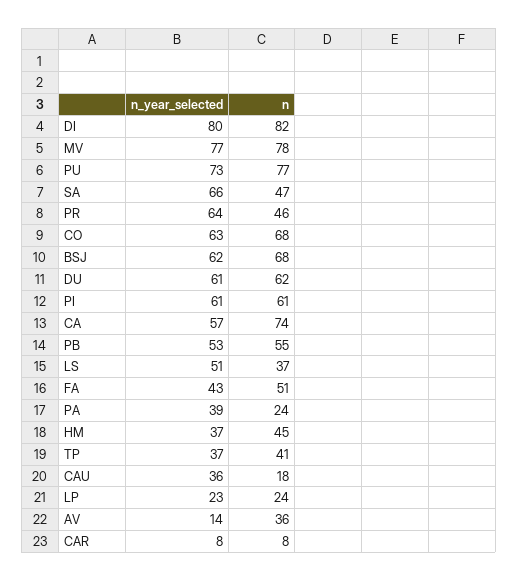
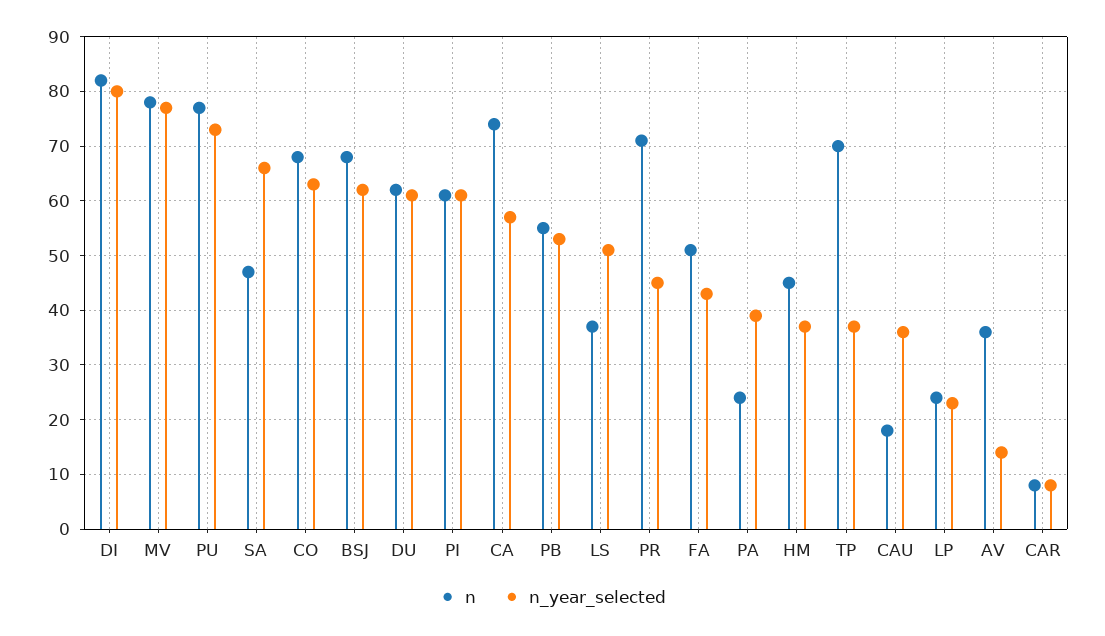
  {
    "n_year_selected": {
      "DI": 80,
      "MV": 77,
      "PU": 73,
      "SA": 66,
-     "PR": 64,
+     "PR": 45,
      "CO": 63,
      "BSJ": 62,
      "DU": 61,
      "PI": 61,
      "CA": 57,
      "PB": 53,
      "LS": 51,
      "FA": 43,
      "PA": 39,
      "HM": 37,
      "TP": 37,
      "CAU": 36,
      "LP": 23,
      "AV": 14,
      "CAR": 8
    },
    "n": {
      "DI": 82,
      "MV": 78,
      "PU": 77,
      "SA": 47,
-     "PR": 46,
+     "PR": 70,
      "CO": 68,
      "BSJ": 68,
      "DU": 62,
      "PI": 61,
      "CA": 74,
      "PB": 55,
      "LS": 37,
      "FA": 51,
      "PA": 24,
      "HM": 45,
-     "TP": 41,
+     "TP": 70,
      "CAU": 18,
      "LP": 24,
      "AV": 36,
      "CAR": 8
    }
  }

